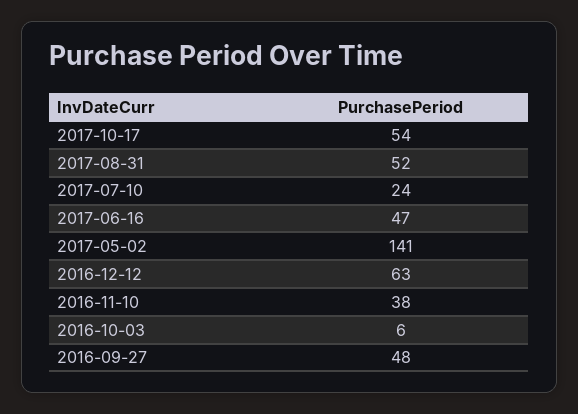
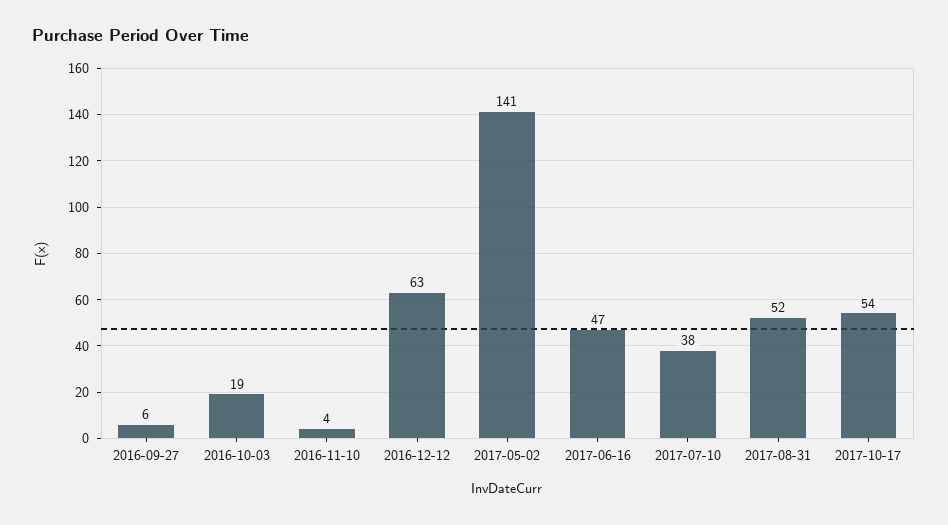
  {
    "2017-10-17": 54,
    "2017-08-31": 52,
-   "2017-07-10": 24,
+   "2017-07-10": 38,
    "2017-06-16": 47,
    "2017-05-02": 141,
    "2016-12-12": 63,
-   "2016-11-10": 38,
+   "2016-11-10": 4,
-   "2016-10-03": 6,
+   "2016-10-03": 19,
-   "2016-09-27": 48
+   "2016-09-27": 6
  }

